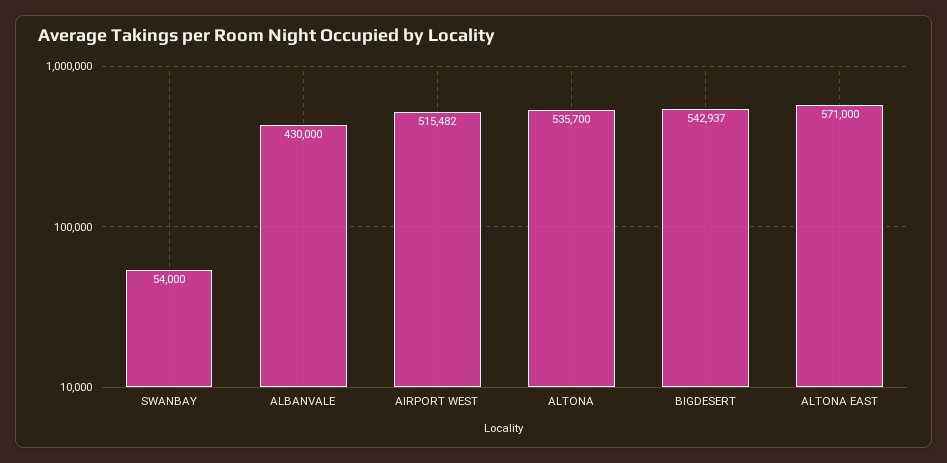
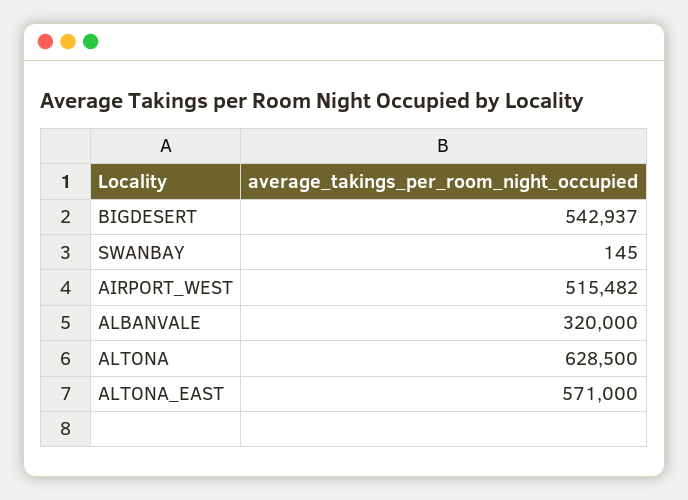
  {
-   "SWANBAY": 54000,
+   "SWANBAY": 145,
-   "ALBANVALE": 430000,
+   "ALBANVALE": 320000,
    "AIRPORT WEST": 515482,
-   "ALTONA": 535700,
+   "ALTONA": 628500,
    "BIGDESERT": 542937,
    "ALTONA EAST": 571000
  }

